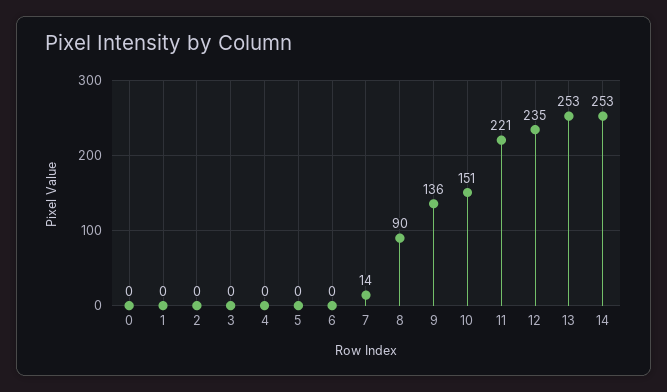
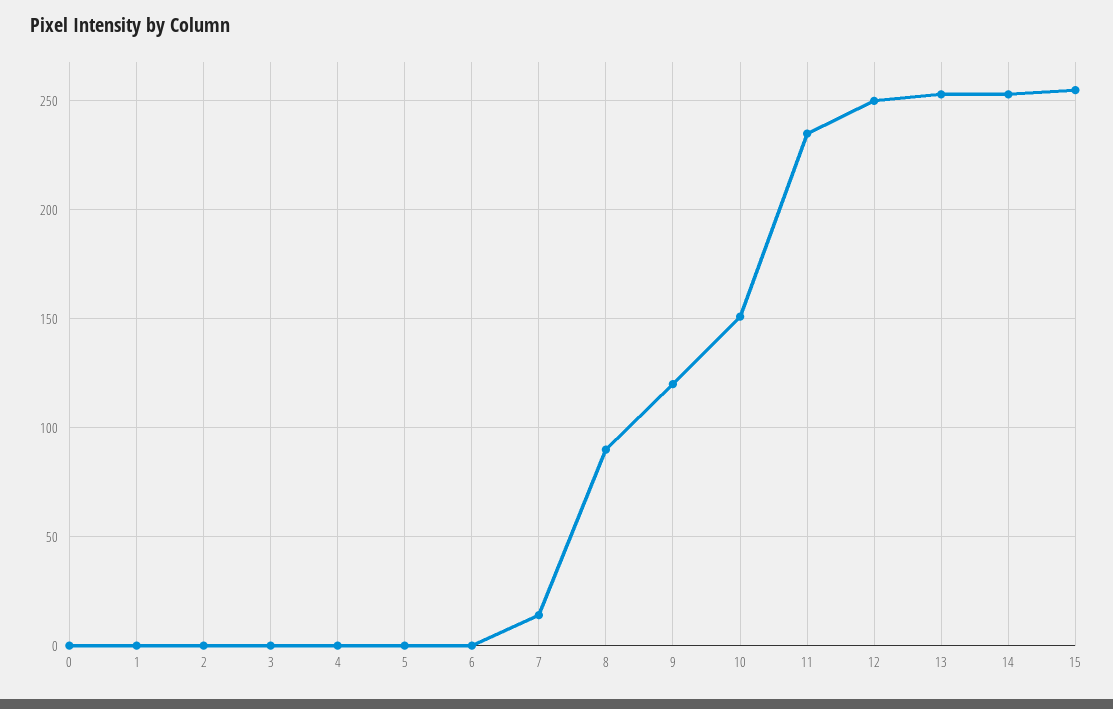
  {
    "0": 0,
    "1": 0,
    "2": 0,
    "3": 0,
    "4": 0,
    "5": 0,
    "6": 0,
    "7": 14,
    "8": 90,
-   "9": 136,
+   "9": 120,
    "10": 151,
-   "11": 221,
+   "11": 235,
-   "12": 235,
+   "12": 250,
    "13": 253,
-   "14": 253
+   "14": 253,
+   "15": 255
  }

